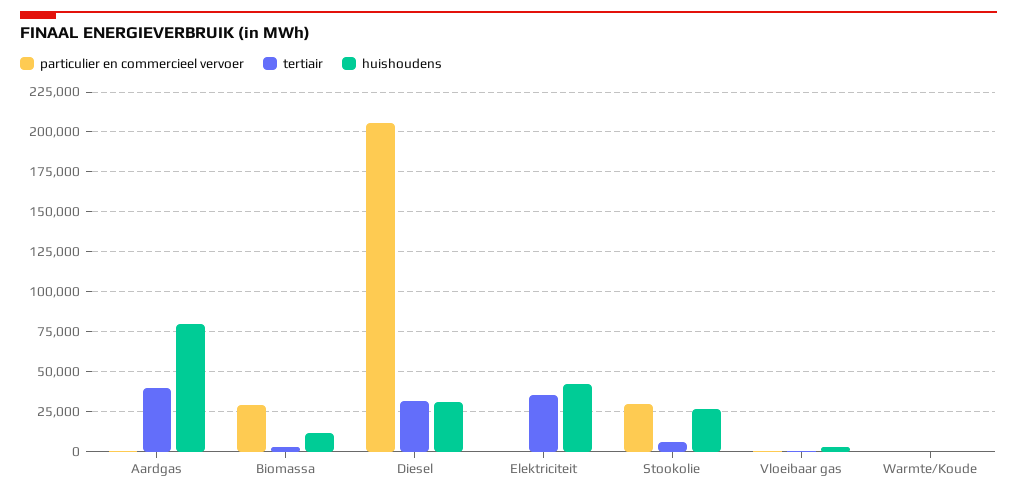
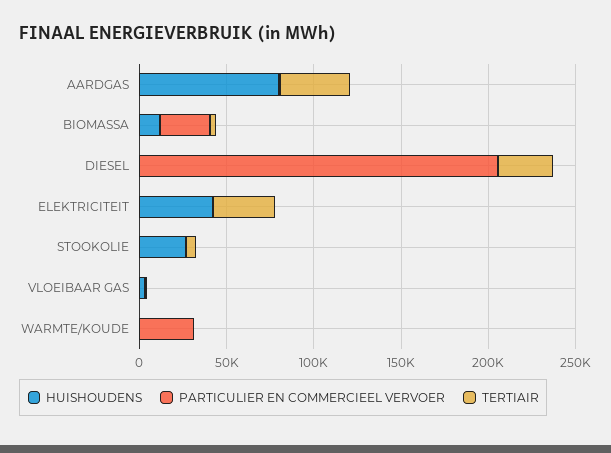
  {
    "particulier en commercieel vervoer": {
      "Aardgas": 0,
      "Biomassa": 30000,
      "Diesel": 205000,
      "Elektriciteit": 0,
-     "Stookolie": 30000,
+     "Stookolie": 0,
      "Vloeibaar gas": 0,
-     "Warmte/Koude": 0
+     "Warmte/Koude": 30000
    },
    "tertiair": {
      "Aardgas": 40000,
      "Biomassa": 5000,
      "Diesel": 30000,
      "Elektriciteit": 35000,
      "Stookolie": 5000,
      "Vloeibaar gas": 0,
      "Warmte/Koude": 0
    },
    "huishoudens": {
      "Aardgas": 80000,
      "Biomassa": 10000,
-     "Diesel": 30000,
+     "Diesel": 0,
      "Elektriciteit": 40000,
      "Stookolie": 25000,
      "Vloeibaar gas": 5000,
      "Warmte/Koude": 0
    }
  }

